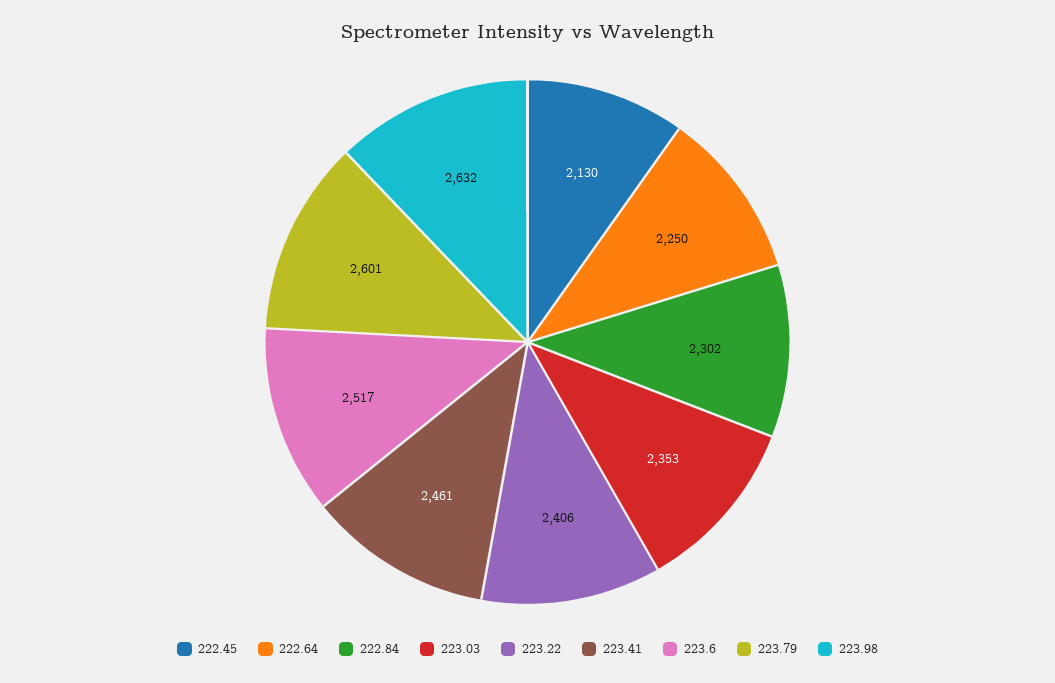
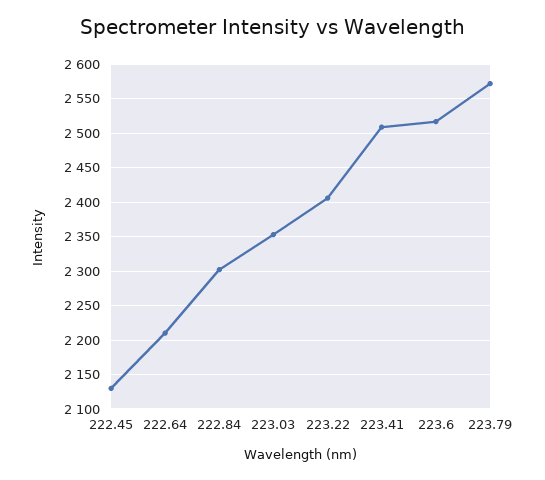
  {
    "222.45": 2130,
-   "222.64": 2250,
+   "222.64": 2210,
    "222.84": 2302,
    "223.03": 2353,
    "223.22": 2406,
-   "223.41": 2461,
+   "223.41": 2510,
    "223.6": 2517,
-   "223.79": 2601,
+   "223.79": 2570
-   "223.98": 2632
  }

